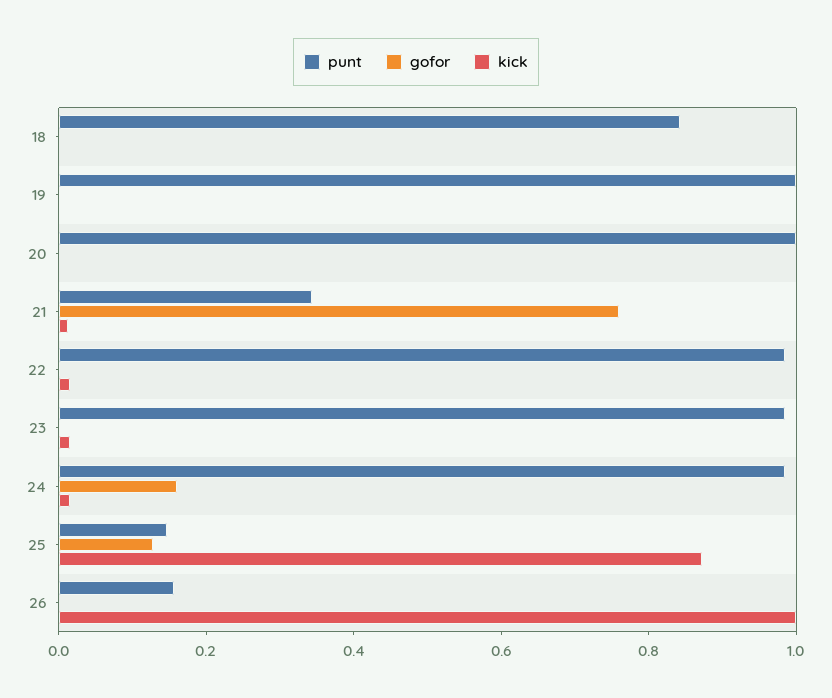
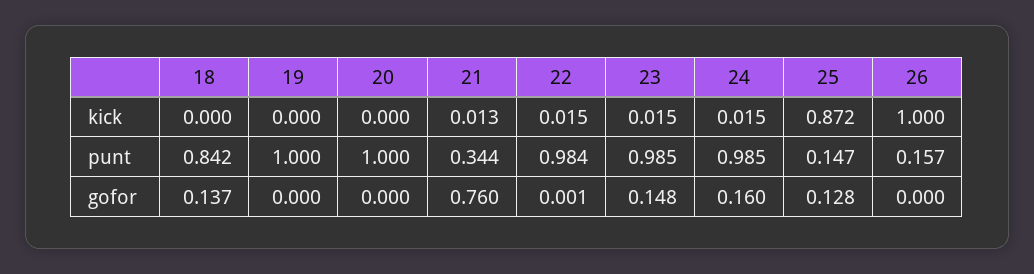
  {
    "punt": {
      "18": 0.842,
      "19": 1,
      "20": 1,
      "21": 0.344,
      "22": 0.984,
      "23": 0.985,
      "24": 0.985,
      "25": 0.147,
      "26": 0.157
    },
    "gofor": {
-     "18": 0,
+     "18": 0.137,
      "19": 0,
      "20": 0,
      "21": 0.76,
      "22": 0.001,
-     "23": 0,
+     "23": 0.148,
      "24": 0.16,
      "25": 0.128,
      "26": 0
    },
    "kick": {
      "18": 0,
      "19": 0,
      "20": 0,
      "21": 0.013,
      "22": 0.015,
      "23": 0.015,
      "24": 0.015,
      "25": 0.872,
      "26": 1
    }
  }

